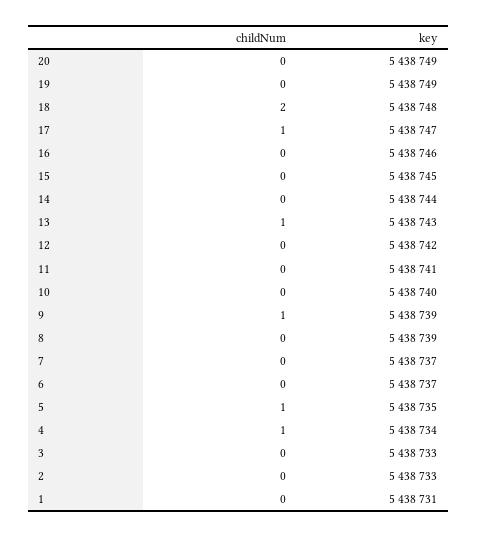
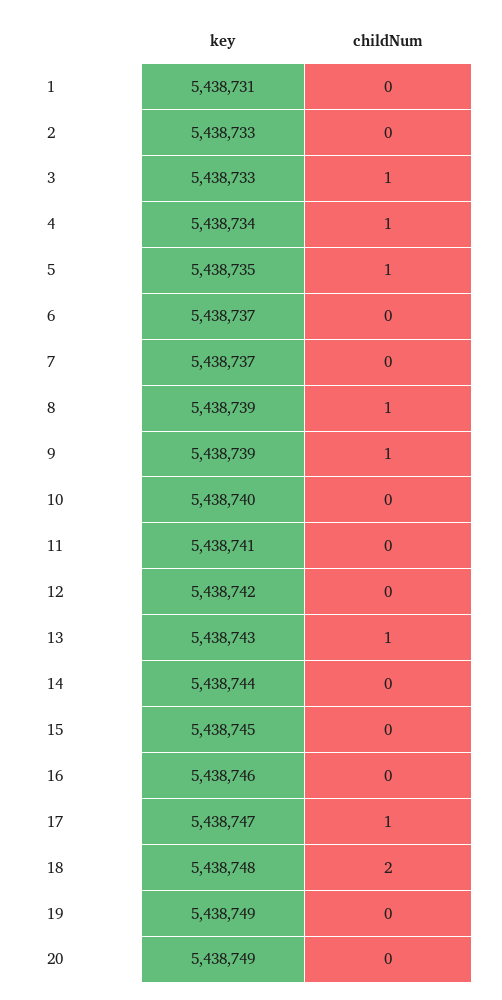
  {
    "childNum": {
      "20": 0,
      "19": 0,
      "18": 2,
      "17": 1,
      "16": 0,
      "15": 0,
      "14": 0,
      "13": 1,
      "12": 0,
      "11": 0,
      "10": 0,
      "9": 1,
-     "8": 0,
+     "8": 1,
      "7": 0,
      "6": 0,
      "5": 1,
      "4": 1,
-     "3": 0,
+     "3": 1,
      "2": 0,
      "1": 0
    },
    "key": {
      "20": 5438749,
      "19": 5438749,
      "18": 5438748,
      "17": 5438747,
      "16": 5438746,
      "15": 5438745,
      "14": 5438744,
      "13": 5438743,
      "12": 5438742,
      "11": 5438741,
      "10": 5438740,
      "9": 5438739,
      "8": 5438739,
      "7": 5438737,
      "6": 5438737,
      "5": 5438735,
      "4": 5438734,
      "3": 5438733,
      "2": 5438733,
      "1": 5438731
    }
  }

